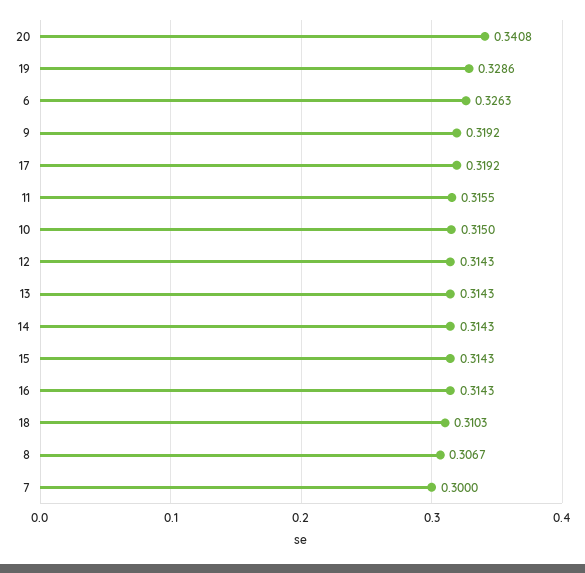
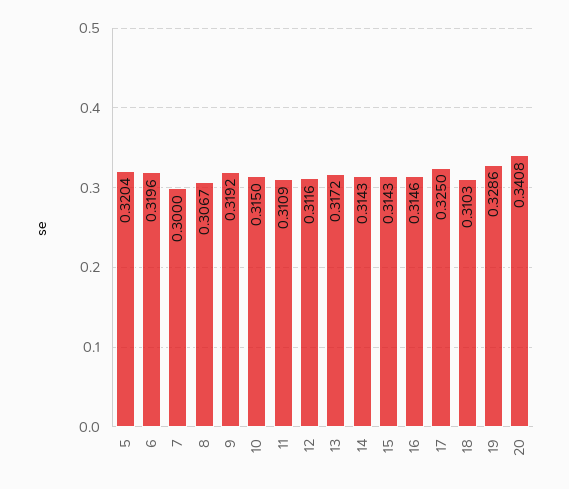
  {
    "20": 0.3408,
    "19": 0.3286,
-   "6": 0.3263,
+   "6": 0.3196,
    "9": 0.3192,
-   "17": 0.3192,
+   "17": 0.325,
-   "11": 0.3155,
+   "11": 0.3109,
    "10": 0.315,
-   "12": 0.3143,
+   "12": 0.3116,
-   "13": 0.3143,
+   "13": 0.3172,
    "14": 0.3143,
    "15": 0.3143,
-   "16": 0.3143,
+   "16": 0.3146,
    "18": 0.3103,
    "8": 0.3067,
-   "7": 0.3
+   "7": 0.3,
+   "5": 0.3204
  }

